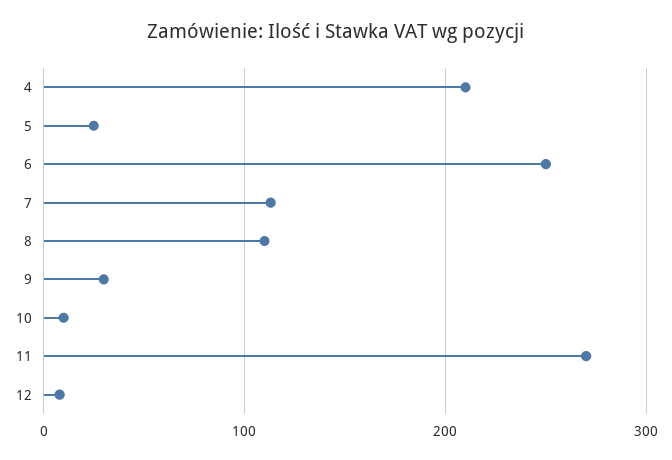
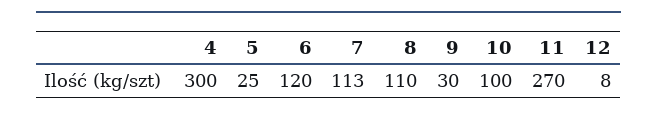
  {
-   "4": 210,
+   "4": 300,
    "5": 25,
-   "6": 250,
+   "6": 120,
    "7": 113,
    "8": 110,
    "9": 30,
-   "10": 10,
+   "10": 100,
    "11": 270,
    "12": 8
  }

